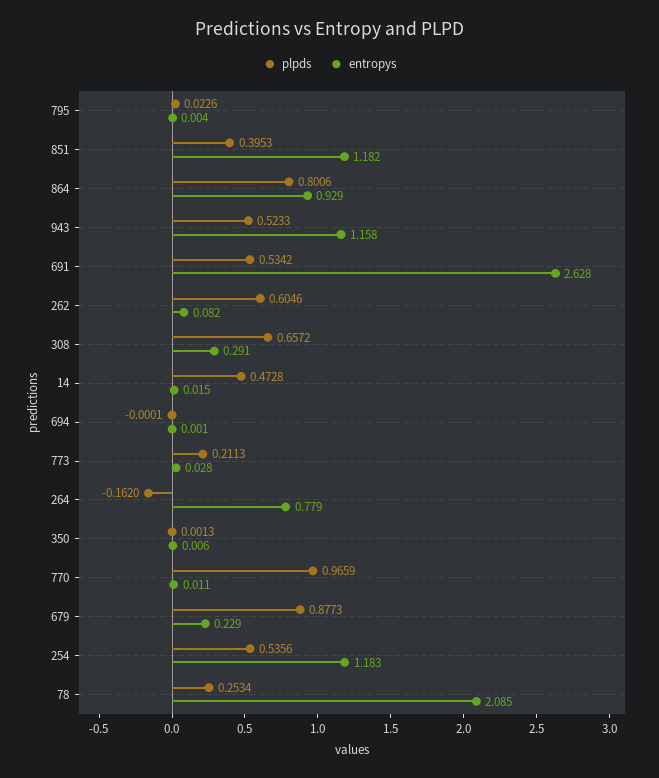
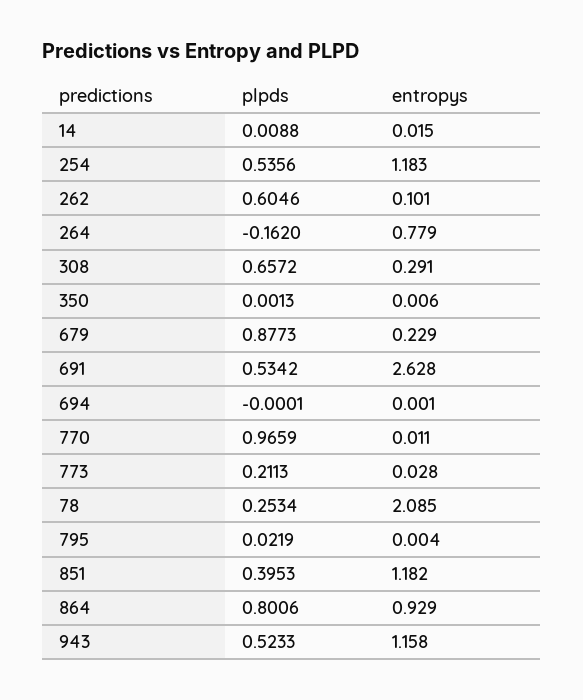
  {
    "plpds": {
-     "795": 0.0226,
+     "795": 0.0219,
      "851": 0.3953,
      "864": 0.8006,
      "943": 0.5233,
      "691": 0.5342,
      "262": 0.6046,
      "308": 0.6572,
-     "14": 0.4728,
+     "14": 0.0088,
      "694": -0.0001,
      "773": 0.2113,
      "264": -0.162,
      "350": 0.0013,
      "770": 0.9659,
      "679": 0.8773,
      "254": 0.5356,
      "78": 0.2534
    },
    "entropys": {
      "795": 0.004,
      "851": 1.182,
      "864": 0.929,
      "943": 1.158,
      "691": 2.628,
-     "262": 0.082,
+     "262": 0.101,
      "308": 0.291,
      "14": 0.015,
      "694": 0.001,
      "773": 0.028,
      "264": 0.779,
      "350": 0.006,
      "770": 0.011,
      "679": 0.229,
      "254": 1.183,
      "78": 2.085
    }
  }

